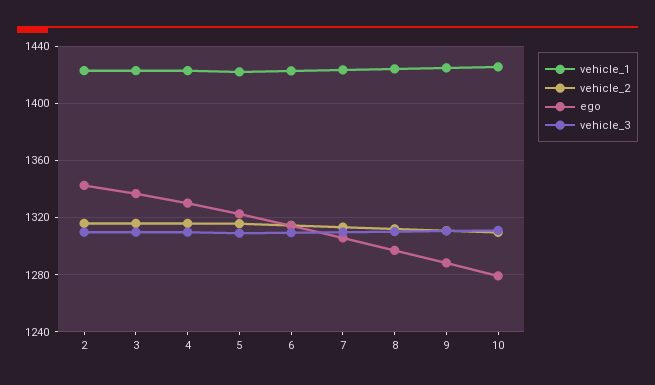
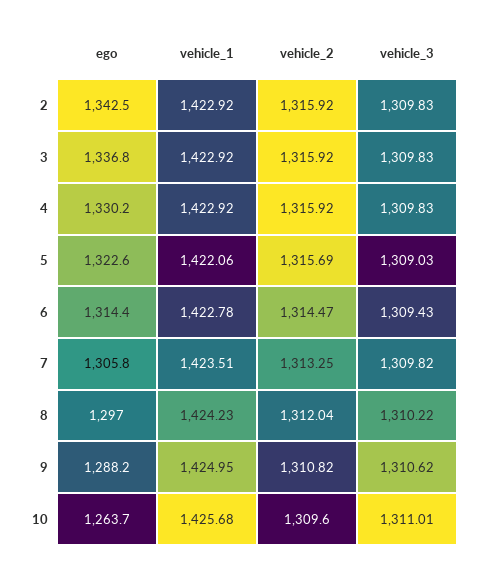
  {
    "vehicle_1": {
      "2": 1422.92,
      "3": 1422.92,
      "4": 1422.92,
      "5": 1422.06,
      "6": 1422.78,
      "7": 1423.51,
      "8": 1424.23,
      "9": 1424.95,
      "10": 1425.68
    },
    "vehicle_2": {
      "2": 1315.92,
      "3": 1315.92,
      "4": 1315.92,
      "5": 1315.69,
      "6": 1314.47,
      "7": 1313.25,
      "8": 1312.04,
      "9": 1310.82,
      "10": 1309.6
    },
    "ego": {
      "2": 1342.5,
      "3": 1336.8,
      "4": 1330.2,
      "5": 1322.6,
      "6": 1314.4,
      "7": 1305.8,
      "8": 1297,
      "9": 1288.2,
-     "10": 1280
+     "10": 1263.7
    },
    "vehicle_3": {
      "2": 1309.83,
      "3": 1309.83,
      "4": 1309.83,
      "5": 1309.03,
      "6": 1309.43,
      "7": 1309.82,
      "8": 1310.22,
      "9": 1310.62,
      "10": 1311.01
    }
  }

